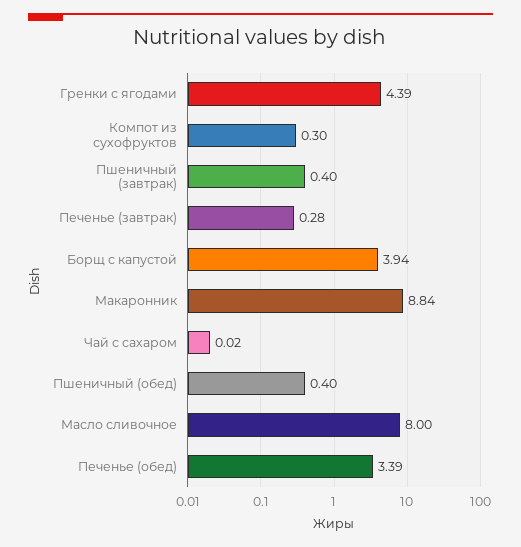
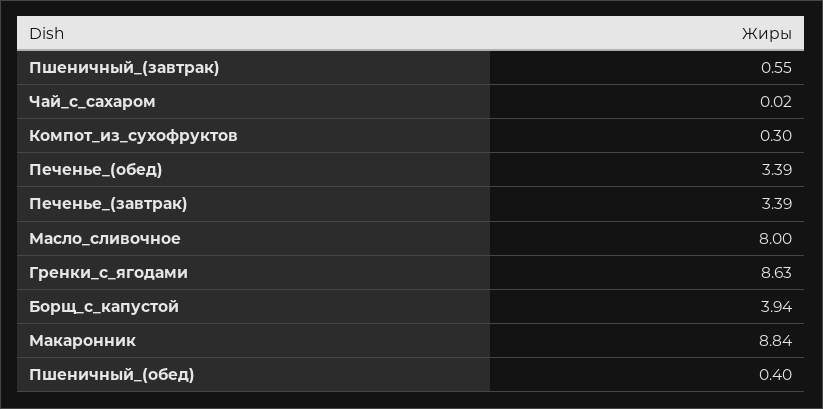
  {
-   "Гренки с ягодами": 4.39,
+   "Гренки с ягодами": 8.63,
    "Компот из сухофруктов": 0.3,
-   "Пшеничный (завтрак)": 0.4,
+   "Пшеничный (завтрак)": 0.55,
-   "Печенье (завтрак)": 0.28,
+   "Печенье (завтрак)": 3.39,
    "Борщ с капустой": 3.94,
    "Макаронник": 8.84,
    "Чай с сахаром": 0.02,
    "Пшеничный (обед)": 0.4,
    "Масло сливочное": 8,
    "Печенье (обед)": 3.39
  }

